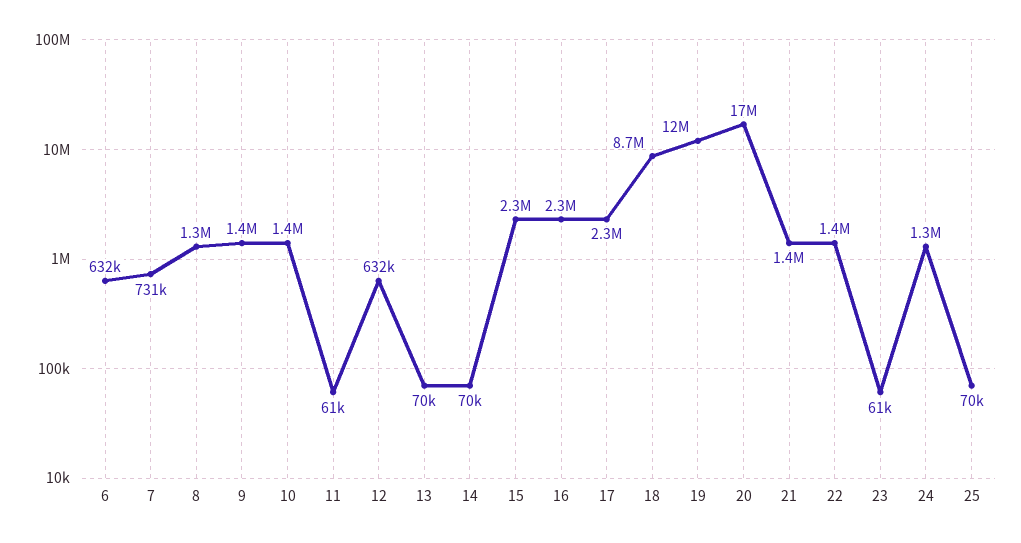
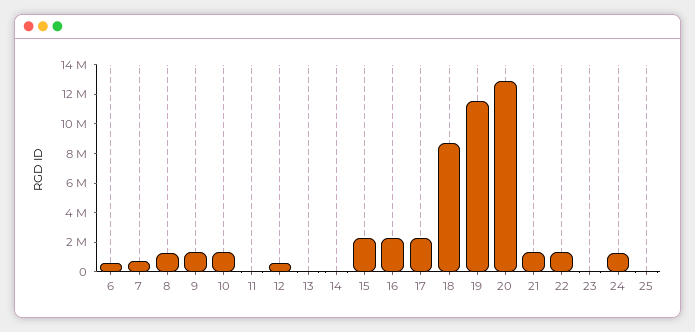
  {
    "6": 632000,
    "7": 731000,
    "8": 1300000,
    "9": 1400000,
    "10": 1400000,
    "11": 61000,
    "12": 632000,
    "13": 70000,
    "14": 70000,
    "15": 2300000,
    "16": 2300000,
    "17": 2300000,
    "18": 8700000,
    "19": 12000000,
-   "20": 17000000,
+   "20": 13000000,
    "21": 1400000,
    "22": 1400000,
    "23": 61000,
    "24": 1300000,
    "25": 70000
  }

